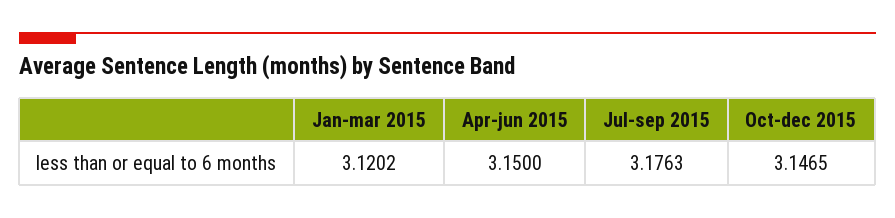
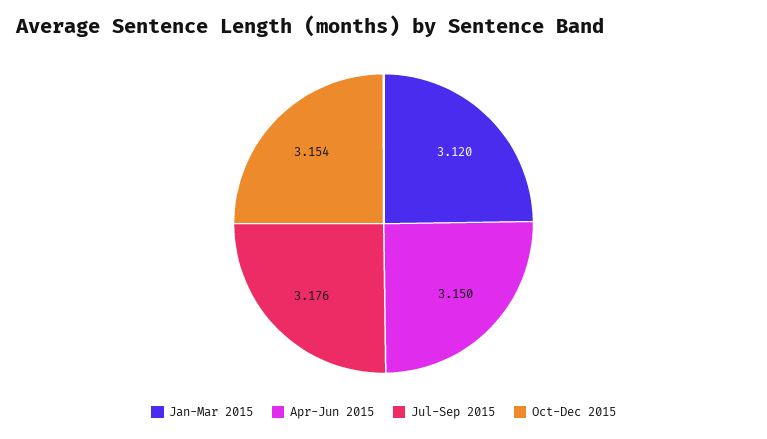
  {
    "Jan-mar 2015": 3.1202,
    "Apr-jun 2015": 3.15,
    "Jul-sep 2015": 3.1763,
-   "Oct-dec 2015": 3.1465
+   "Oct-dec 2015": 3.154
  }

